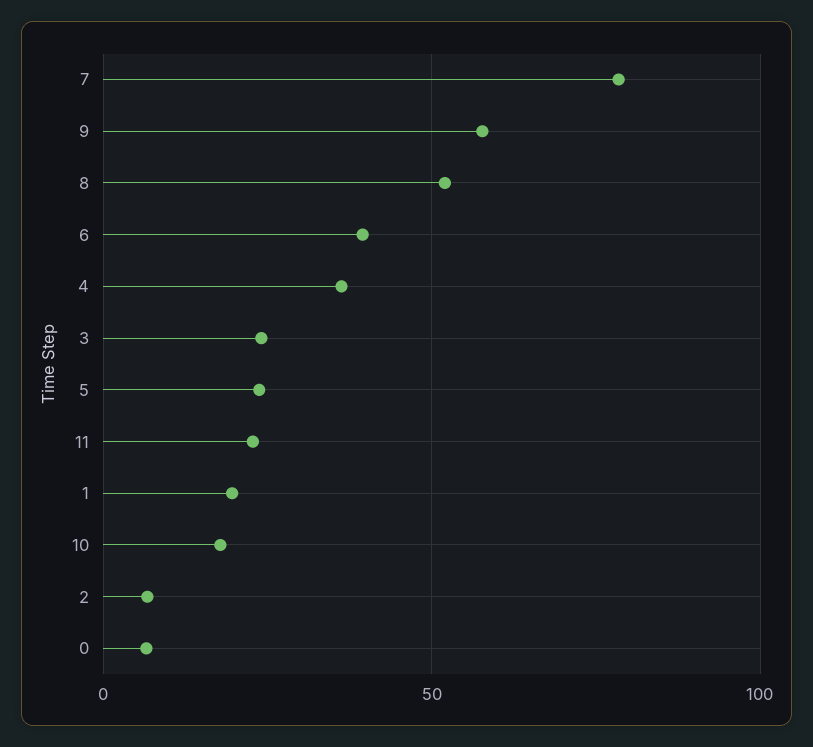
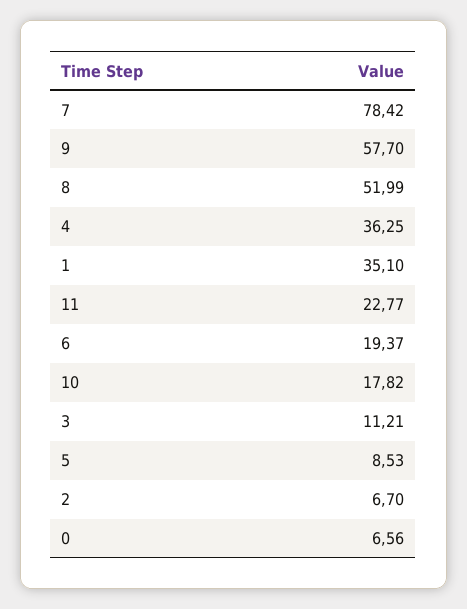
  {
    "7": 78.42,
    "9": 57.7,
    "8": 51.99,
-   "6": 40,
+   "6": 19.37,
    "4": 36.25,
-   "3": 25,
+   "3": 11.21,
-   "5": 25,
+   "5": 8.53,
    "11": 22.77,
-   "1": 20,
+   "1": 35.1,
    "10": 17.82,
    "2": 6.7,
    "0": 6.56
  }

